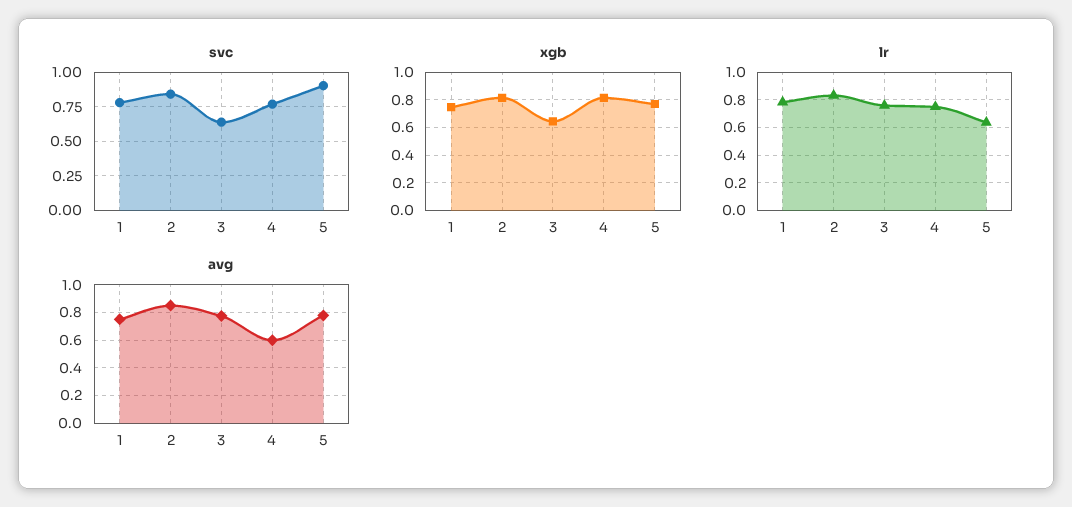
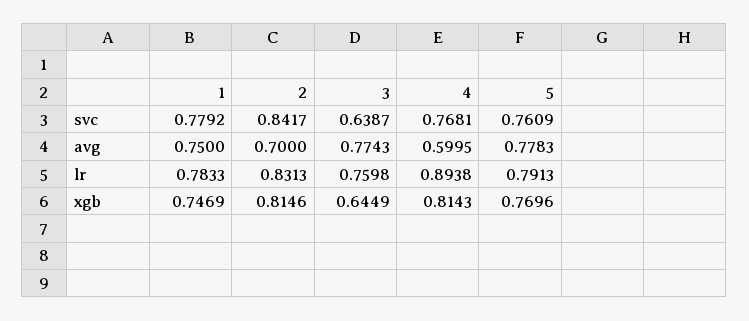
  {
    "svc": {
      "1": 0.7792,
      "2": 0.8417,
      "3": 0.6387,
      "4": 0.7681,
-     "5": 0.9
+     "5": 0.7609
    },
    "xgb": {
      "1": 0.7469,
      "2": 0.8146,
      "3": 0.6449,
      "4": 0.8143,
      "5": 0.7696
    },
    "lr": {
      "1": 0.7833,
      "2": 0.8313,
      "3": 0.7598,
-     "4": 0.75,
+     "4": 0.8938,
-     "5": 0.65
+     "5": 0.7913
    },
    "avg": {
      "1": 0.75,
-     "2": 0.85,
+     "2": 0.7,
      "3": 0.7743,
      "4": 0.5995,
      "5": 0.7783
    }
  }

